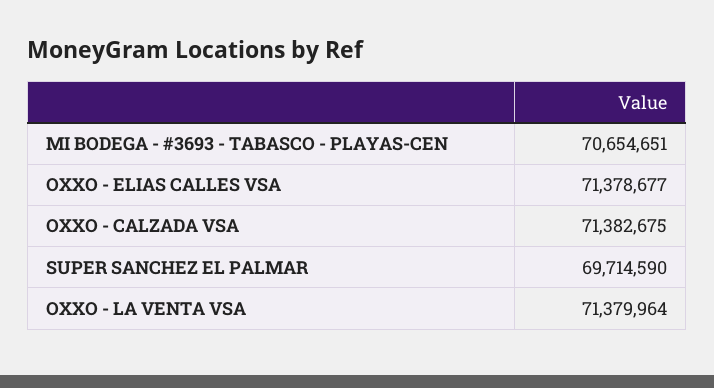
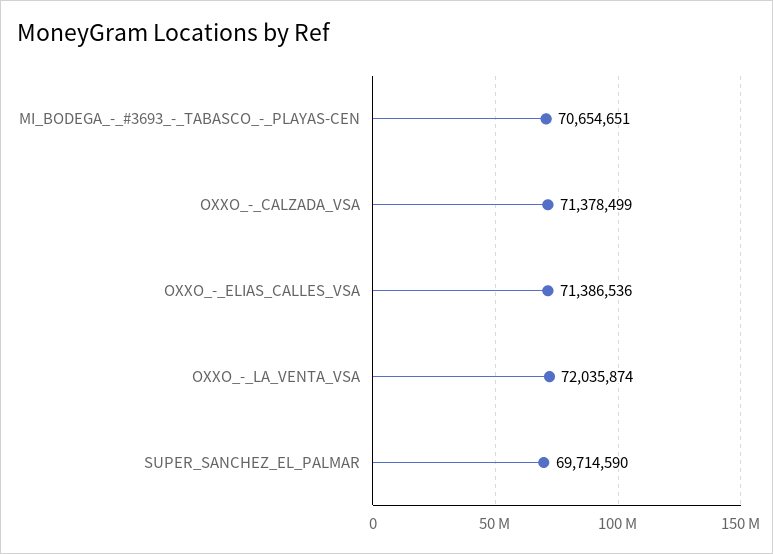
  {
    "MI BODEGA - #3693 - TABASCO - PLAYAS-CEN": 70654651,
-   "OXXO - ELIAS CALLES VSA": 71378677,
+   "OXXO - ELIAS CALLES VSA": 71386536,
-   "OXXO - CALZADA VSA": 71382675,
+   "OXXO - CALZADA VSA": 71378499,
    "SUPER SANCHEZ EL PALMAR": 69714590,
-   "OXXO - LA VENTA VSA": 71379964
+   "OXXO - LA VENTA VSA": 72035874
  }

